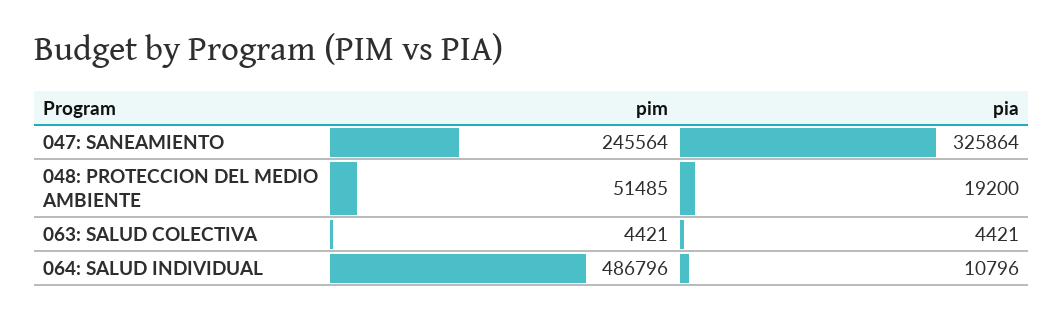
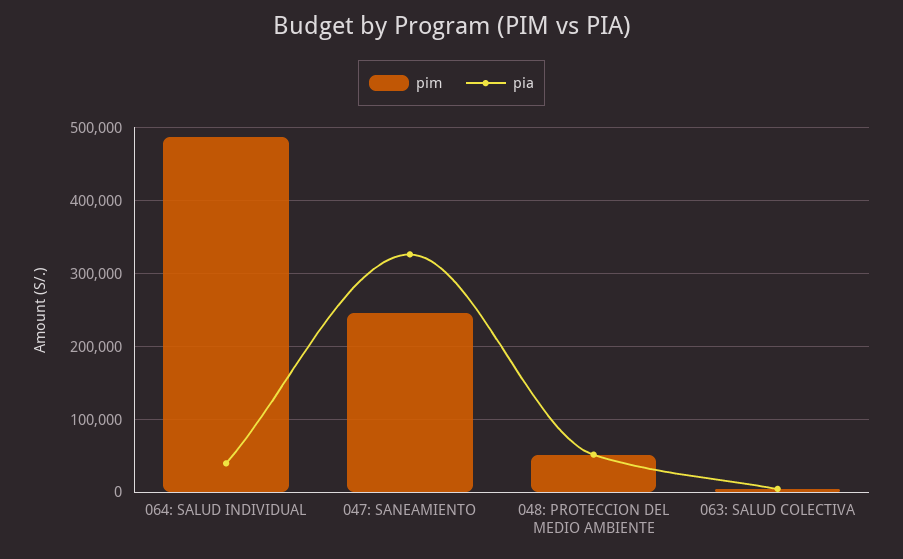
  {
    "pim": {
      "047: SANEAMIENTO": 245564,
      "048: PROTECCION DEL MEDIO AMBIENTE": 51485,
      "063: SALUD COLECTIVA": 4421,
      "064: SALUD INDIVIDUAL": 486796
    },
    "pia": {
      "047: SANEAMIENTO": 325864,
-     "048: PROTECCION DEL MEDIO AMBIENTE": 19200,
+     "048: PROTECCION DEL MEDIO AMBIENTE": 50000,
      "063: SALUD COLECTIVA": 4421,
-     "064: SALUD INDIVIDUAL": 10796
+     "064: SALUD INDIVIDUAL": 40000
    }
  }

